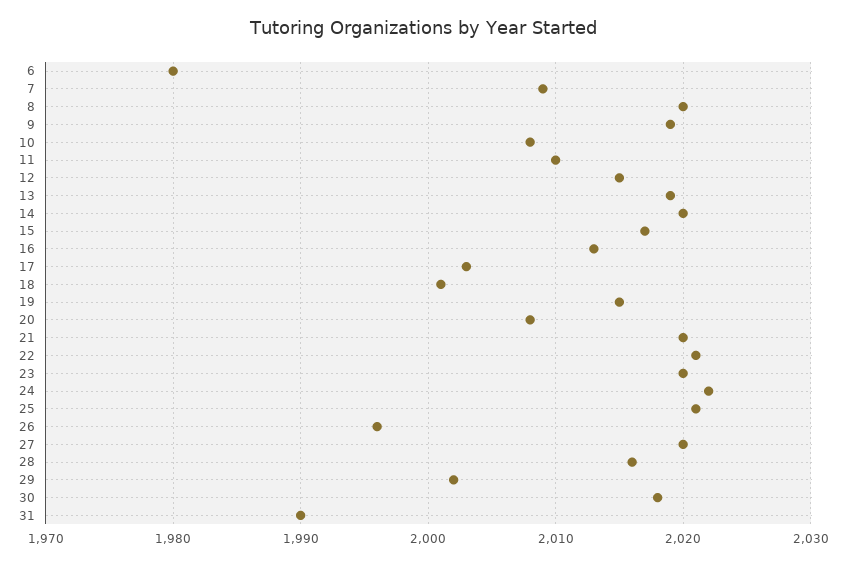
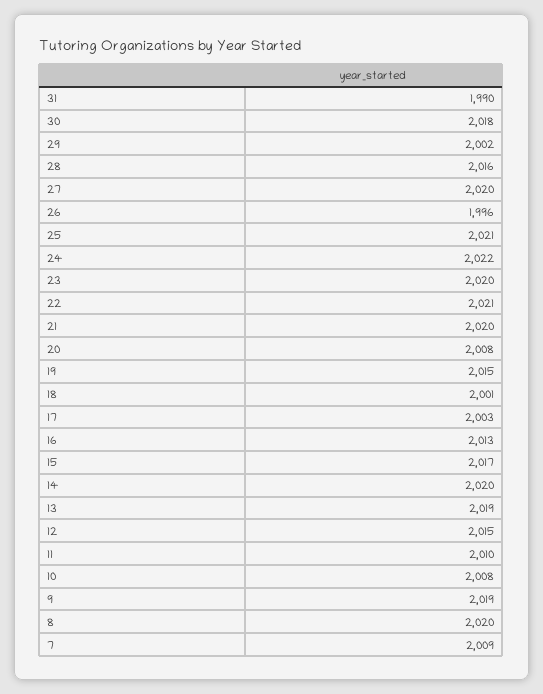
  {
-   "6": 1980,
    "7": 2009,
    "8": 2020,
    "9": 2019,
    "10": 2008,
    "11": 2010,
    "12": 2015,
    "13": 2019,
    "14": 2020,
    "15": 2017,
    "16": 2013,
    "17": 2003,
    "18": 2001,
    "19": 2015,
    "20": 2008,
    "21": 2020,
    "22": 2021,
    "23": 2020,
    "24": 2022,
    "25": 2021,
    "26": 1996,
    "27": 2020,
    "28": 2016,
    "29": 2002,
    "30": 2018,
    "31": 1990
  }

